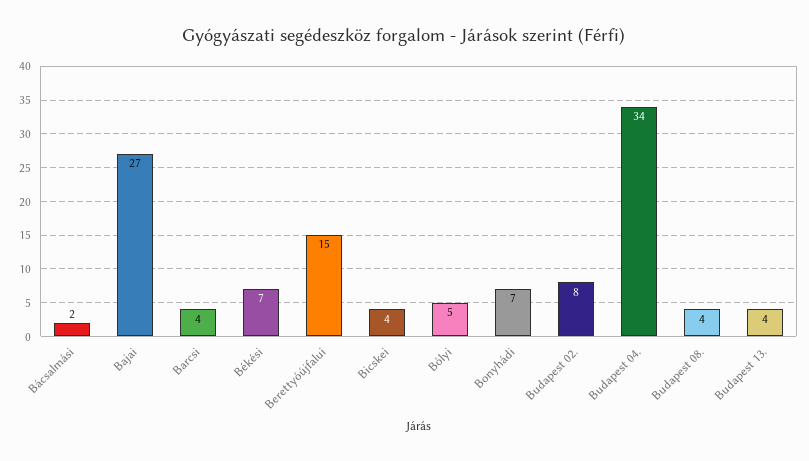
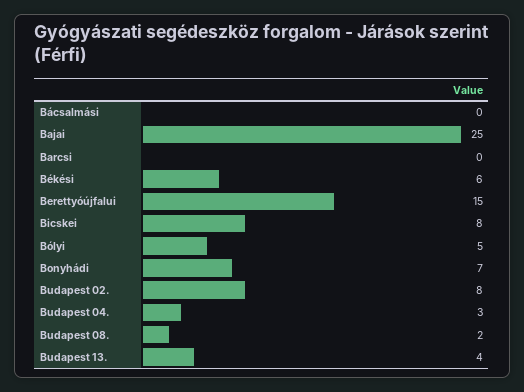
  {
-   "Bácsalmási": 2,
+   "Bácsalmási": 0,
-   "Bajai": 27,
+   "Bajai": 25,
-   "Barcsi": 4,
+   "Barcsi": 0,
-   "Békési": 7,
+   "Békési": 6,
    "Berettyóújfalui": 15,
-   "Bicskei": 4,
+   "Bicskei": 8,
    "Bólyi": 5,
    "Bonyhádi": 7,
    "Budapest 02.": 8,
-   "Budapest 04.": 34,
+   "Budapest 04.": 3,
-   "Budapest 08.": 4,
+   "Budapest 08.": 2,
    "Budapest 13.": 4
  }

